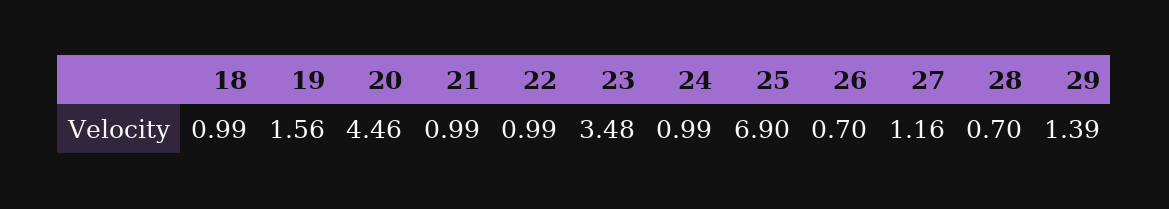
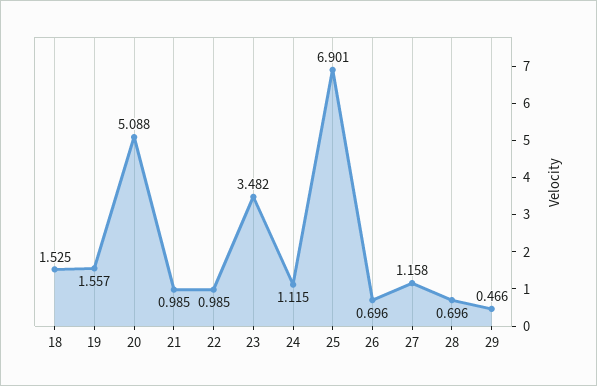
  {
-   "18": 0.99,
+   "18": 1.525,
    "19": 1.557,
-   "20": 4.46,
+   "20": 5.088,
    "21": 0.985,
    "22": 0.985,
    "23": 3.482,
-   "24": 0.99,
+   "24": 1.115,
    "25": 6.901,
    "26": 0.696,
    "27": 1.158,
    "28": 0.696,
-   "29": 1.39
+   "29": 0.466
  }

